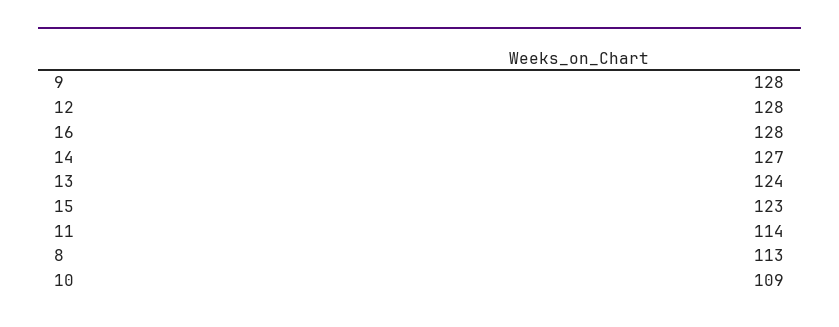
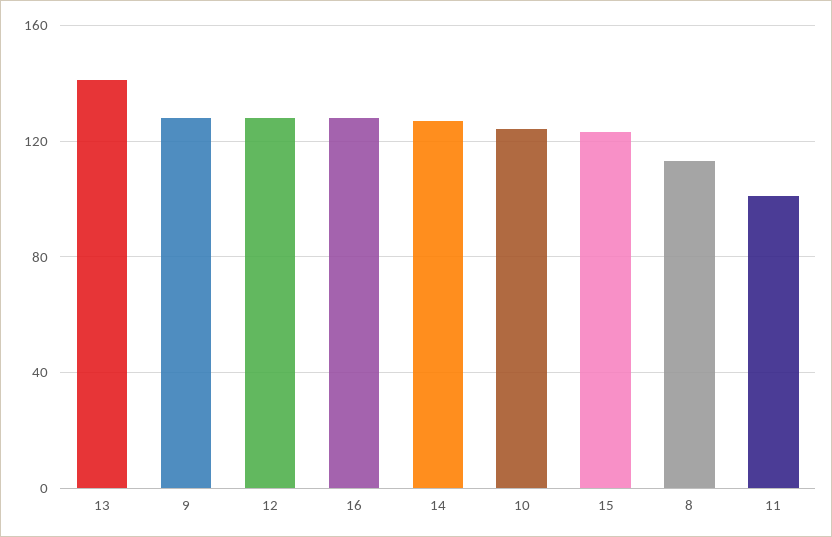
  {
    "9": 128,
    "12": 128,
    "16": 128,
    "14": 127,
-   "13": 124,
+   "13": 140,
    "15": 123,
-   "11": 114,
+   "11": 100,
    "8": 113,
-   "10": 109
+   "10": 125
  }

